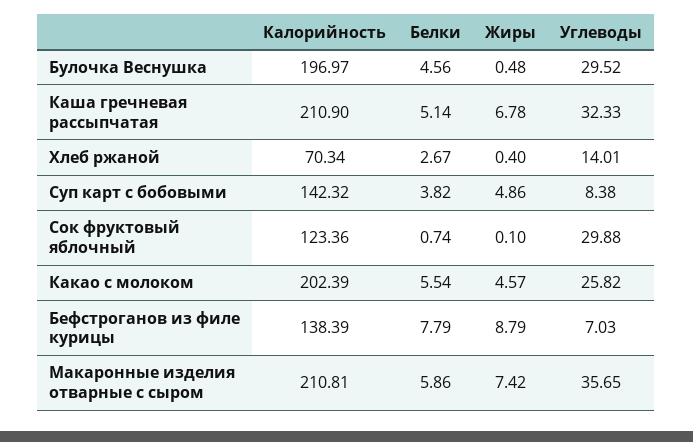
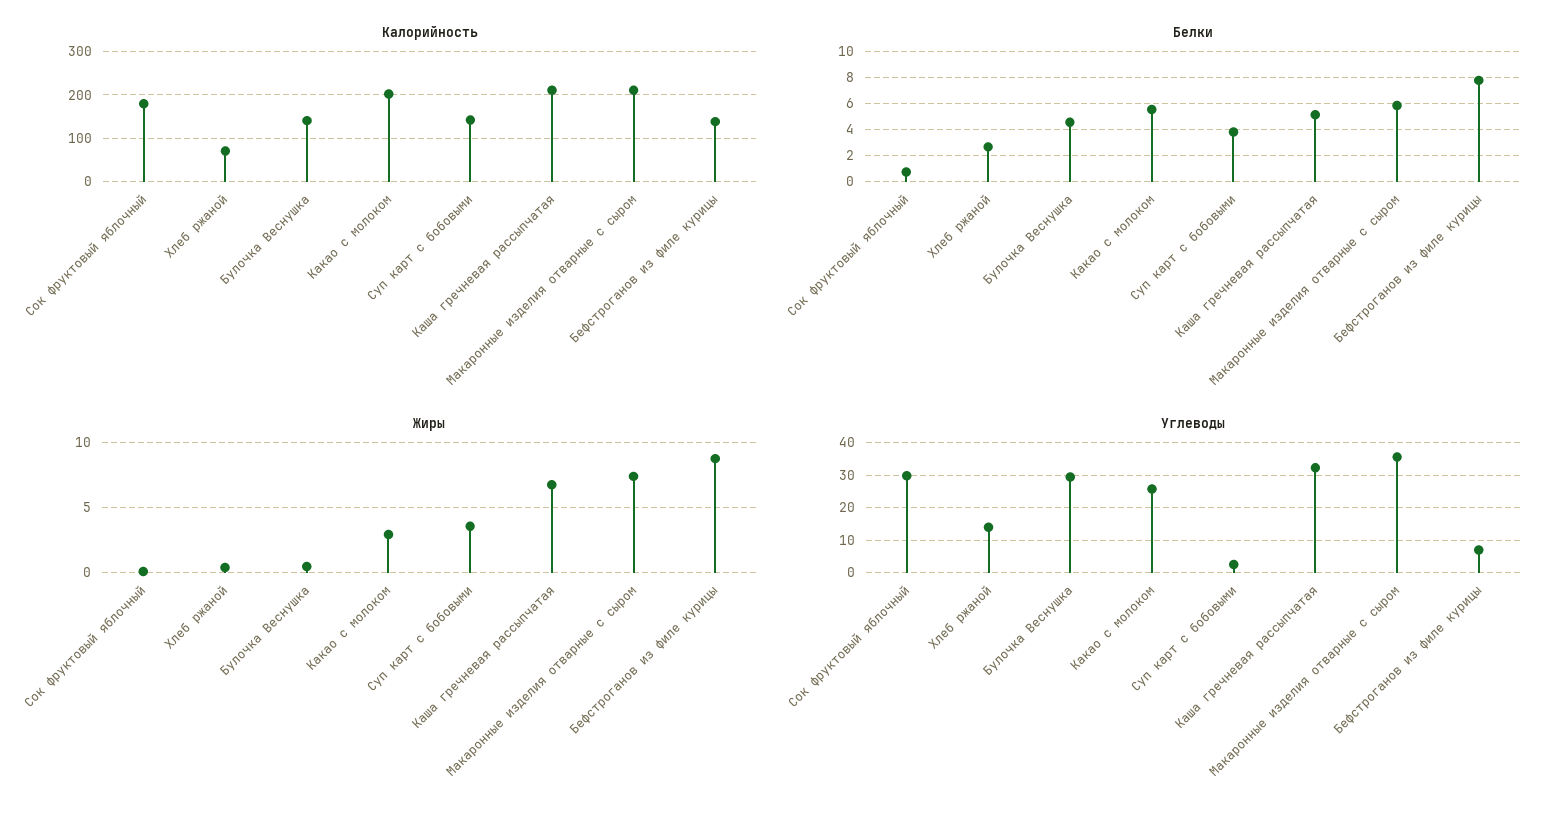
  {
    "Калорийность": {
-     "Булочка Веснушка": 196.97,
+     "Булочка Веснушка": 140,
      "Каша гречневая рассыпчатая": 210.9,
      "Хлеб ржаной": 70.34,
      "Суп карт с бобовыми": 142.32,
-     "Сок фруктовый яблочный": 123.36,
+     "Сок фруктовый яблочный": 180,
      "Какао с молоком": 202.39,
      "Бефстроганов из филе курицы": 138.39,
      "Макаронные изделия отварные с сыром": 210.81
    },
    "Белки": {
      "Булочка Веснушка": 4.56,
      "Каша гречневая рассыпчатая": 5.14,
      "Хлеб ржаной": 2.67,
      "Суп карт с бобовыми": 3.82,
      "Сок фруктовый яблочный": 0.74,
      "Какао с молоком": 5.54,
      "Бефстроганов из филе курицы": 7.79,
      "Макаронные изделия отварные с сыром": 5.86
    },
    "Жиры": {
      "Булочка Веснушка": 0.48,
      "Каша гречневая рассыпчатая": 6.78,
      "Хлеб ржаной": 0.4,
-     "Суп карт с бобовыми": 4.86,
+     "Суп карт с бобовыми": 3.5,
      "Сок фруктовый яблочный": 0.1,
-     "Какао с молоком": 4.57,
+     "Какао с молоком": 3,
      "Бефстроганов из филе курицы": 8.79,
      "Макаронные изделия отварные с сыром": 7.42
    },
    "Углеводы": {
      "Булочка Веснушка": 29.52,
      "Каша гречневая рассыпчатая": 32.33,
      "Хлеб ржаной": 14.01,
-     "Суп карт с бобовыми": 8.38,
+     "Суп карт с бобовыми": 2,
      "Сок фруктовый яблочный": 29.88,
      "Какао с молоком": 25.82,
      "Бефстроганов из филе курицы": 7.03,
      "Макаронные изделия отварные с сыром": 35.65
    }
  }

